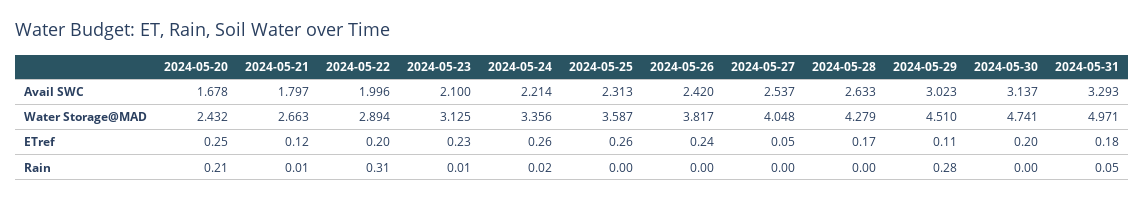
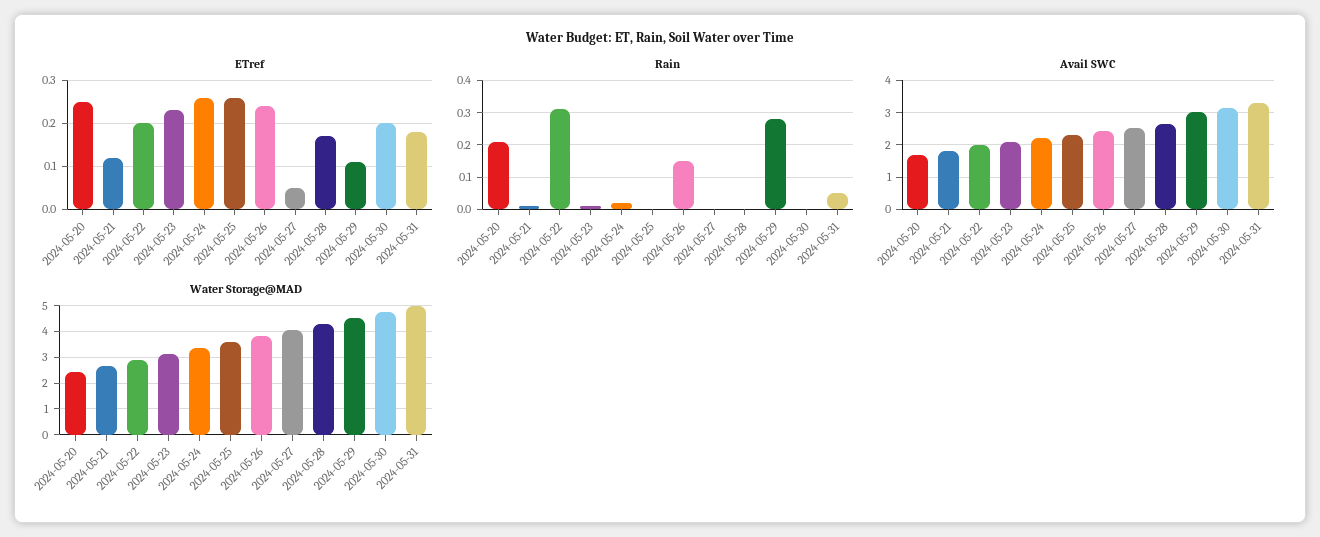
  {
    "Avail SWC": {
      "2024-05-20": 1.678,
      "2024-05-21": 1.797,
      "2024-05-22": 1.996,
      "2024-05-23": 2.1,
      "2024-05-24": 2.214,
      "2024-05-25": 2.313,
      "2024-05-26": 2.42,
      "2024-05-27": 2.537,
      "2024-05-28": 2.633,
      "2024-05-29": 3.023,
      "2024-05-30": 3.137,
      "2024-05-31": 3.293
    },
    "Water Storage@MAD": {
      "2024-05-20": 2.432,
      "2024-05-21": 2.663,
      "2024-05-22": 2.894,
      "2024-05-23": 3.125,
      "2024-05-24": 3.356,
      "2024-05-25": 3.587,
      "2024-05-26": 3.817,
      "2024-05-27": 4.048,
      "2024-05-28": 4.279,
      "2024-05-29": 4.51,
      "2024-05-30": 4.741,
      "2024-05-31": 4.971
    },
    "ETref": {
      "2024-05-20": 0.25,
      "2024-05-21": 0.12,
      "2024-05-22": 0.2,
      "2024-05-23": 0.23,
      "2024-05-24": 0.26,
      "2024-05-25": 0.26,
      "2024-05-26": 0.24,
      "2024-05-27": 0.05,
      "2024-05-28": 0.17,
      "2024-05-29": 0.11,
      "2024-05-30": 0.2,
      "2024-05-31": 0.18
    },
    "Rain": {
      "2024-05-20": 0.21,
      "2024-05-21": 0.01,
      "2024-05-22": 0.31,
      "2024-05-23": 0.01,
      "2024-05-24": 0.02,
      "2024-05-25": 0,
-     "2024-05-26": 0,
+     "2024-05-26": 0.15,
      "2024-05-27": 0,
      "2024-05-28": 0,
      "2024-05-29": 0.28,
      "2024-05-30": 0,
      "2024-05-31": 0.05
    }
  }

